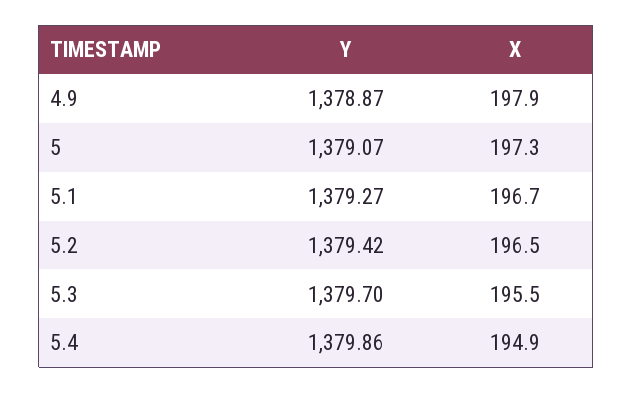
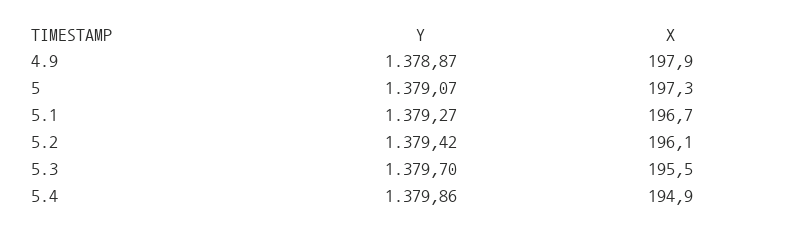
  {
    "Y": {
      "4.9": 1378.87,
      "5": 1379.07,
      "5.1": 1379.27,
      "5.2": 1379.42,
      "5.3": 1379.7,
      "5.4": 1379.86
    },
    "X": {
      "4.9": 197.9,
      "5": 197.3,
      "5.1": 196.7,
-     "5.2": 196.5,
+     "5.2": 196.1,
      "5.3": 195.5,
      "5.4": 194.9
    }
  }

